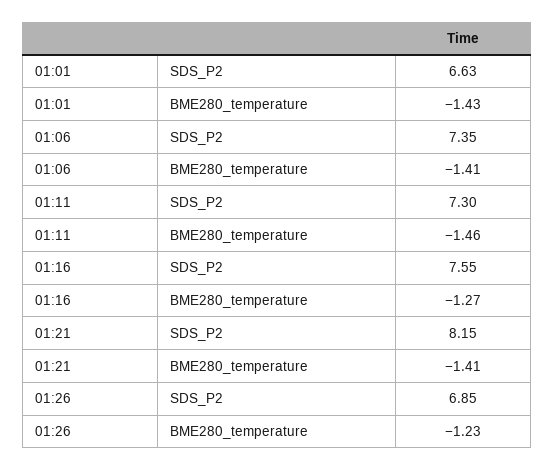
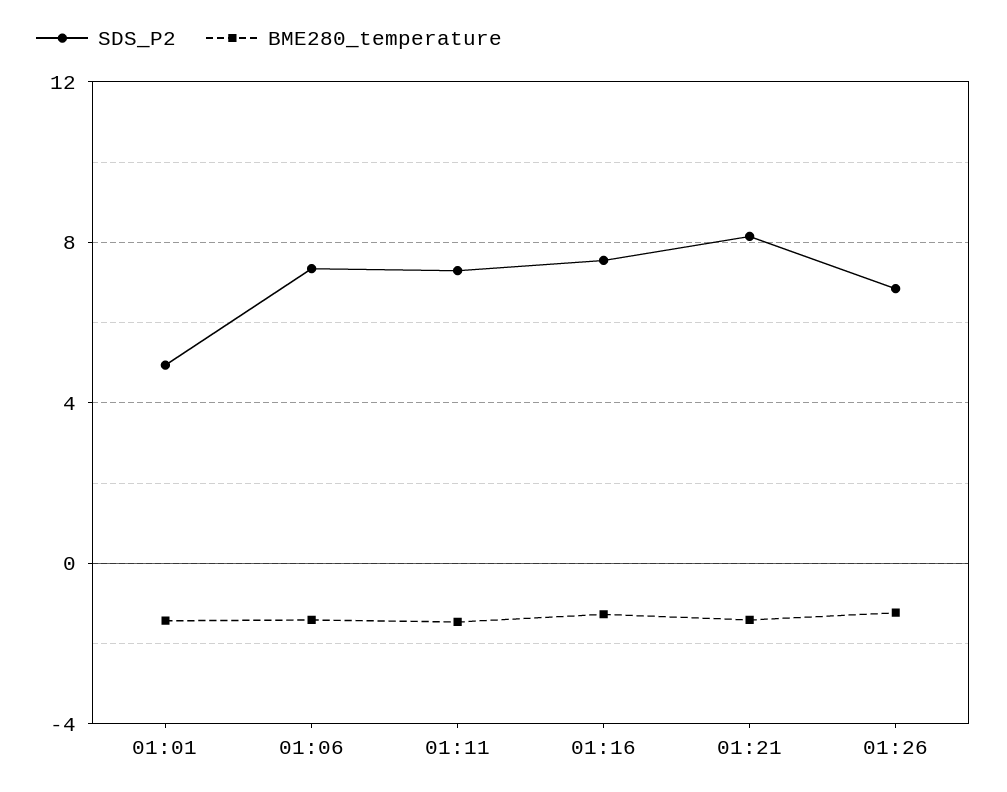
  {
    "SDS_P2": {
-     "01:01": 6.63,
+     "01:01": 5,
      "01:06": 7.35,
      "01:11": 7.3,
      "01:16": 7.55,
      "01:21": 8.15,
      "01:26": 6.85
    },
    "BME280_temperature": {
      "01:01": -1.43,
      "01:06": -1.41,
      "01:11": -1.46,
      "01:16": -1.27,
      "01:21": -1.41,
      "01:26": -1.23
    }
  }

